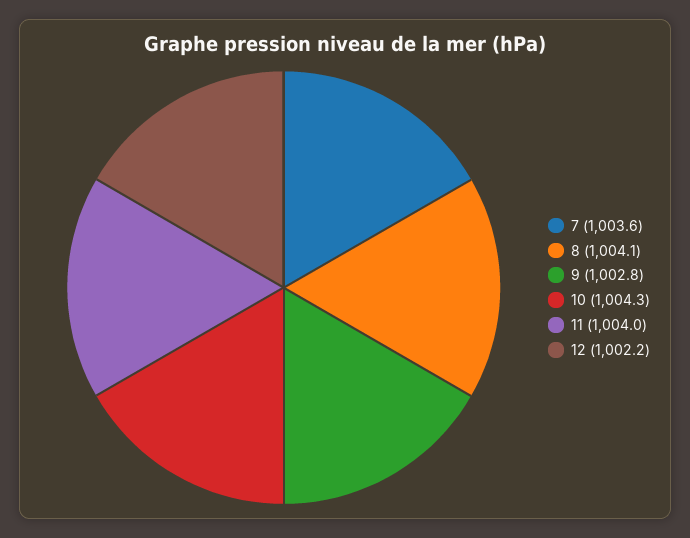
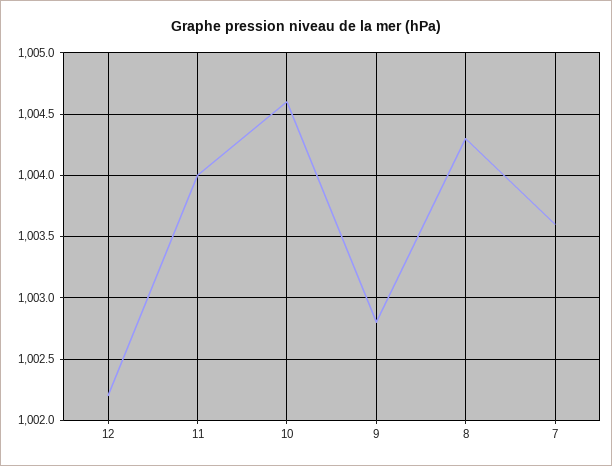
  {
    "7": 1003.6,
-   "8": 1004.1,
+   "8": 1004.3,
    "9": 1002.8,
-   "10": 1004.3,
+   "10": 1004.6,
    "11": 1004,
    "12": 1002.2
  }

